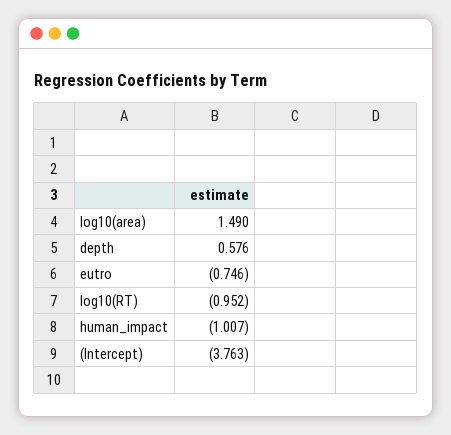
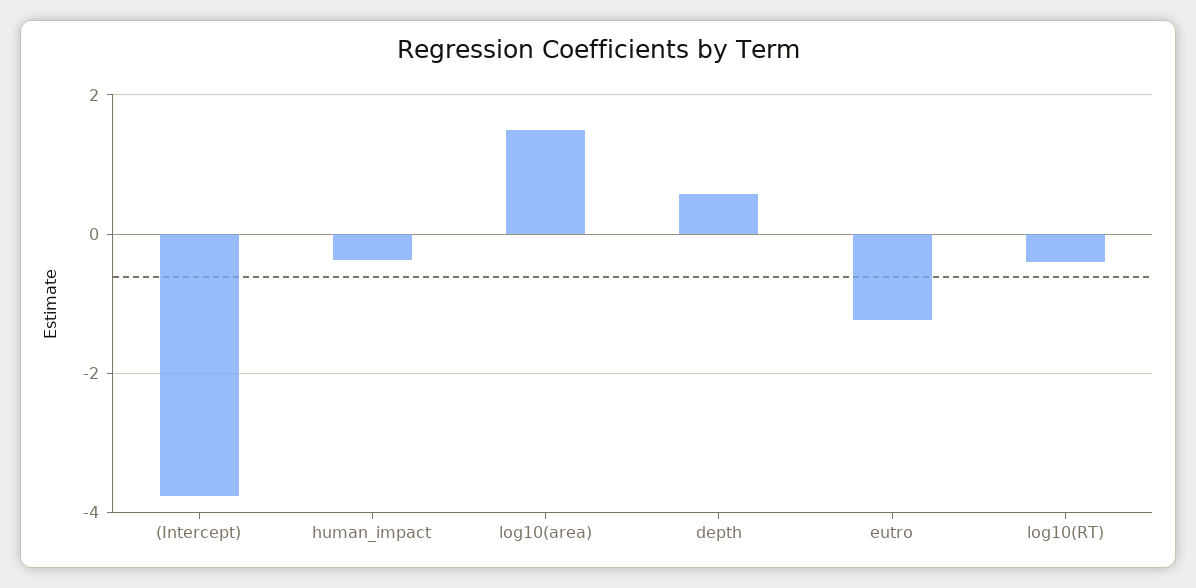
  {
    "log10(area)": 1.49,
    "depth": 0.576,
-   "eutro": -0.746,
+   "eutro": -1.2,
-   "log10(RT)": -0.952,
+   "log10(RT)": -0.4,
-   "human_impact": -1.007,
+   "human_impact": -0.4,
    "(Intercept)": -3.763
  }

